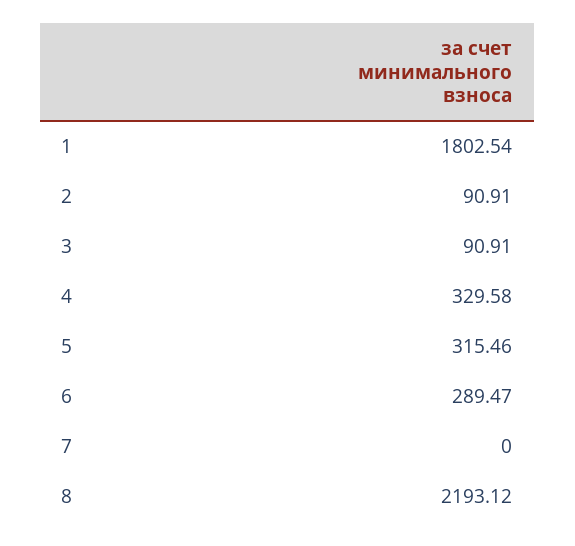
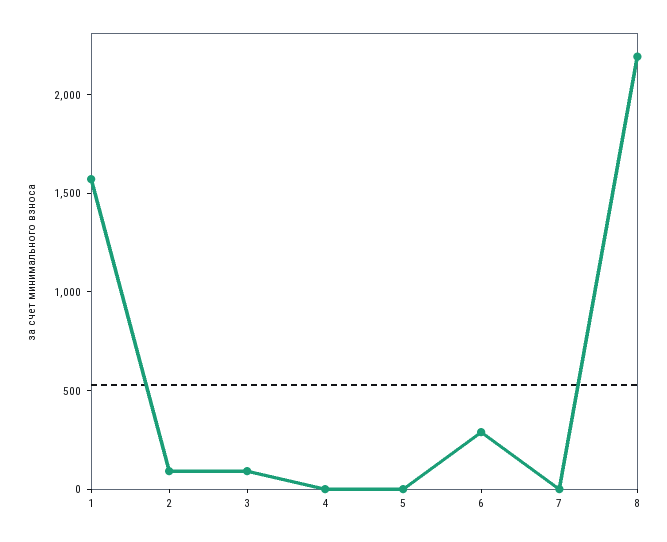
  {
-   "1": 1802.54,
+   "1": 1600,
    "2": 90.91,
    "3": 90.91,
-   "4": 329.58,
+   "4": 0,
-   "5": 315.46,
+   "5": 0,
    "6": 289.47,
    "7": 0,
    "8": 2193.12
  }

